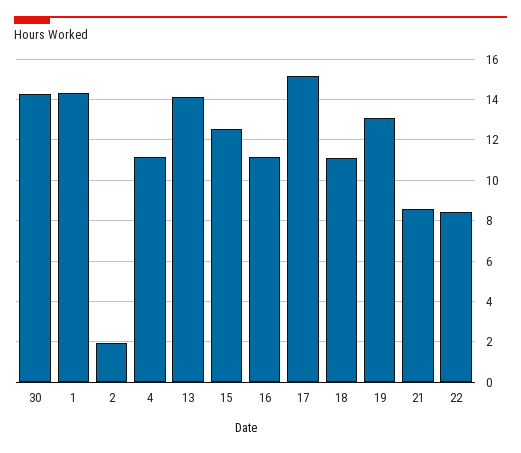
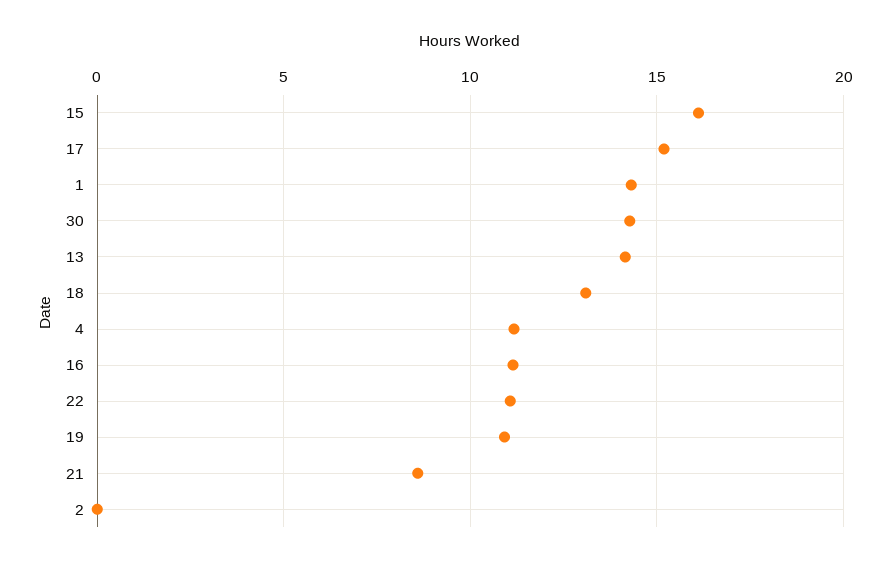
  {
    "30": 14.5,
    "1": 14.5,
-   "2": 2,
+   "2": 0,
    "4": 11,
    "13": 14,
-   "15": 12.5,
+   "15": 16,
    "16": 11,
    "17": 15,
-   "18": 11,
+   "18": 13,
-   "19": 13,
+   "19": 11,
    "21": 8.5,
-   "22": 8.5
+   "22": 11
  }

